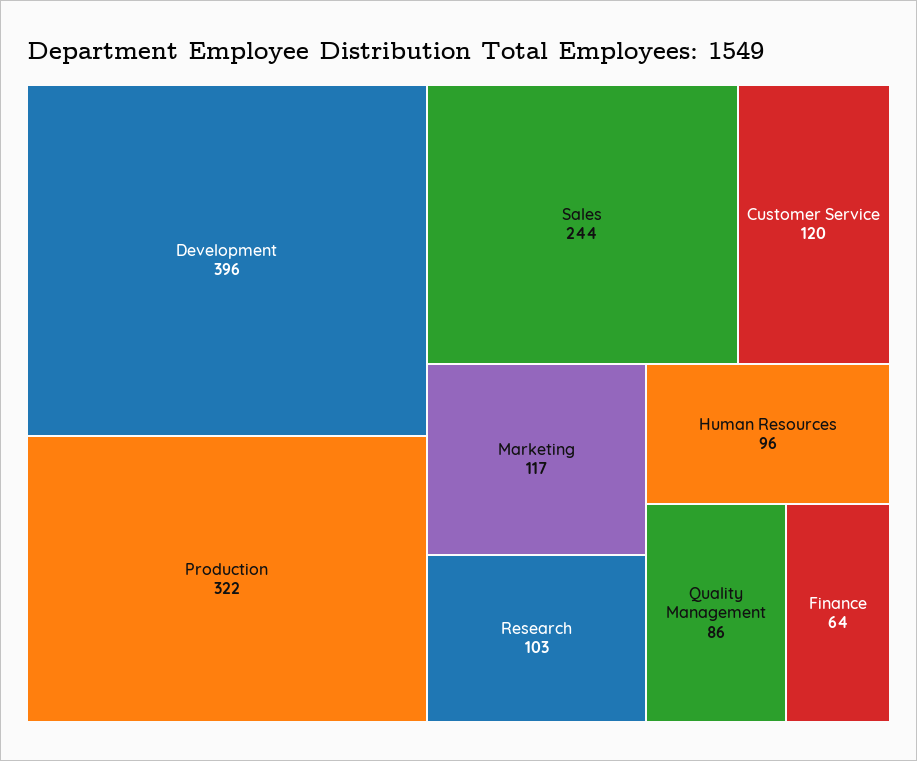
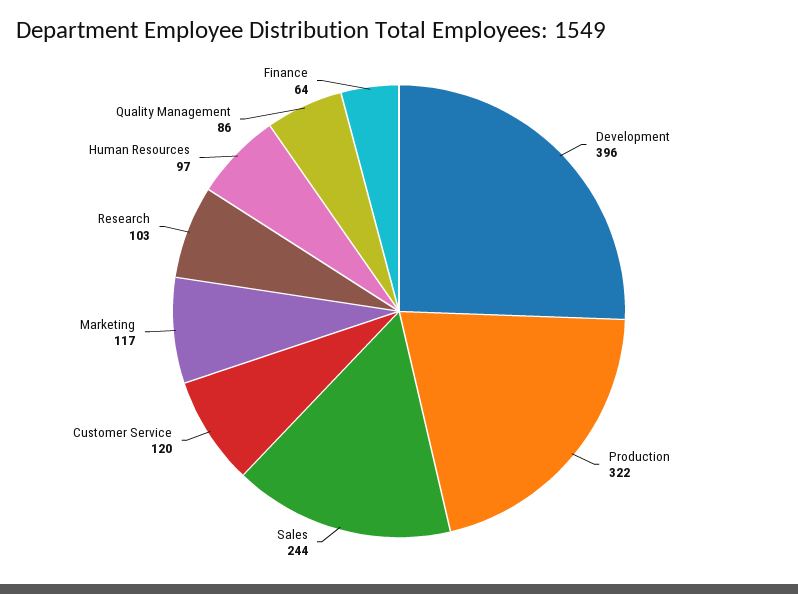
  {
    "Development": 396,
    "Production": 322,
    "Sales": 244,
    "Customer Service": 120,
    "Marketing": 117,
    "Research": 103,
-   "Human Resources": 96,
+   "Human Resources": 97,
    "Quality Management": 86,
    "Finance": 64
  }

